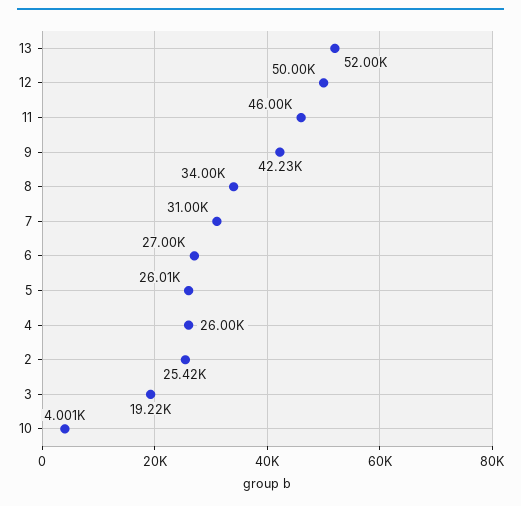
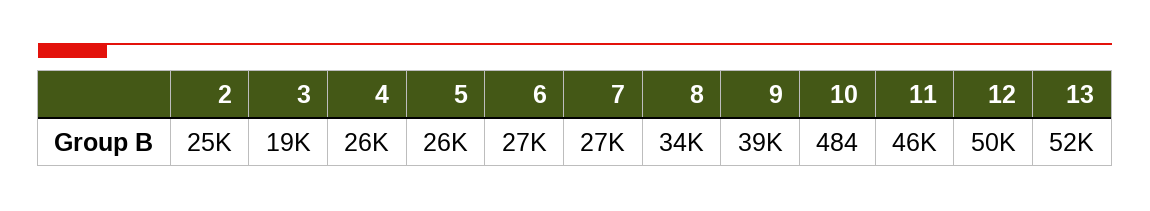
  {
    "13": 52000,
    "12": 50000,
    "11": 46000,
-   "9": 42230,
+   "9": 39000,
    "8": 34000,
-   "7": 31000,
+   "7": 27000,
    "6": 27000,
    "5": 26010,
    "4": 26000,
    "2": 25420,
    "3": 19220,
-   "10": 4001
+   "10": 484
  }

